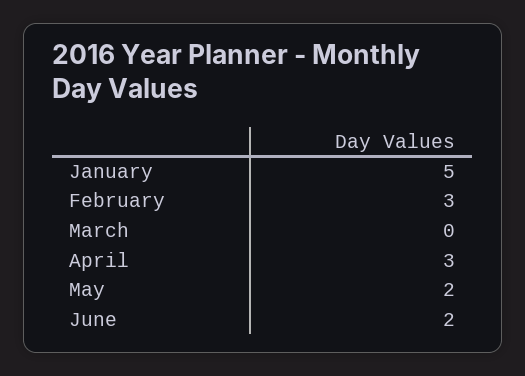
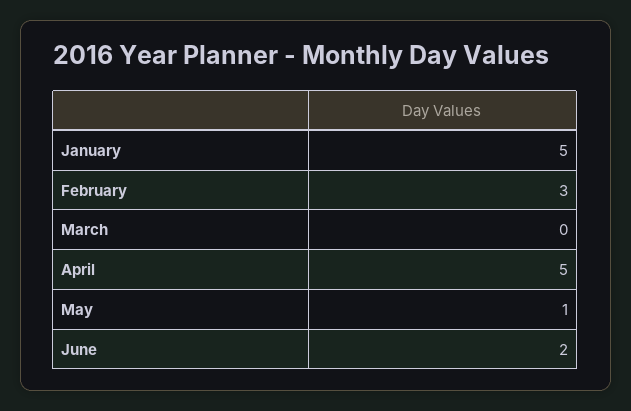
  {
    "January": 5,
    "February": 3,
    "March": 0,
-   "April": 3,
+   "April": 5,
-   "May": 2,
+   "May": 1,
    "June": 2
  }

